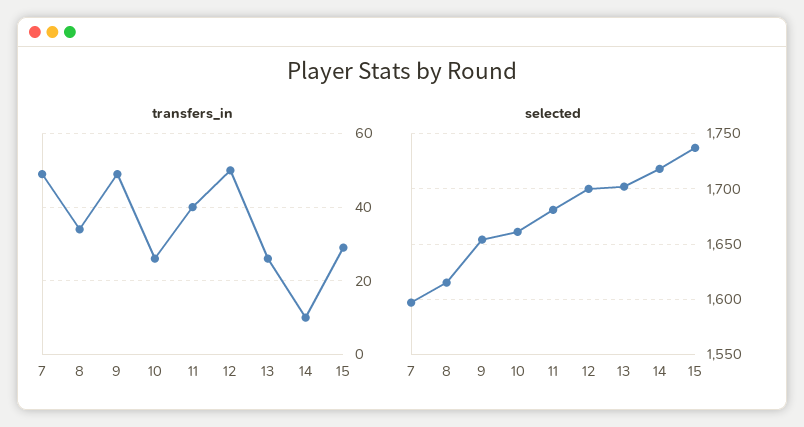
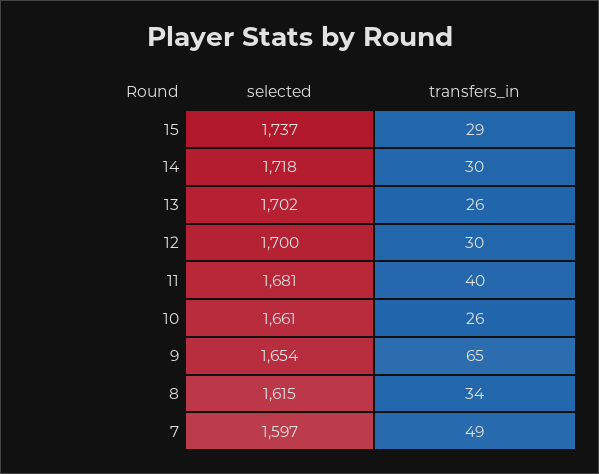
  {
    "transfers_in": {
      "7": 49,
      "8": 34,
-     "9": 50,
+     "9": 65,
      "10": 26,
      "11": 40,
-     "12": 50,
+     "12": 30,
      "13": 26,
-     "14": 10,
+     "14": 30,
      "15": 29
    },
    "selected": {
      "7": 1597,
      "8": 1615,
      "9": 1654,
      "10": 1661,
      "11": 1681,
      "12": 1700,
      "13": 1702,
      "14": 1718,
      "15": 1737
    }
  }

